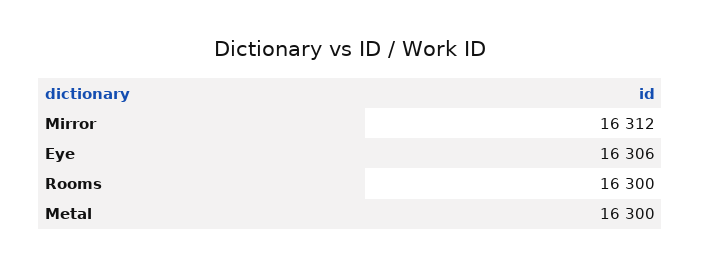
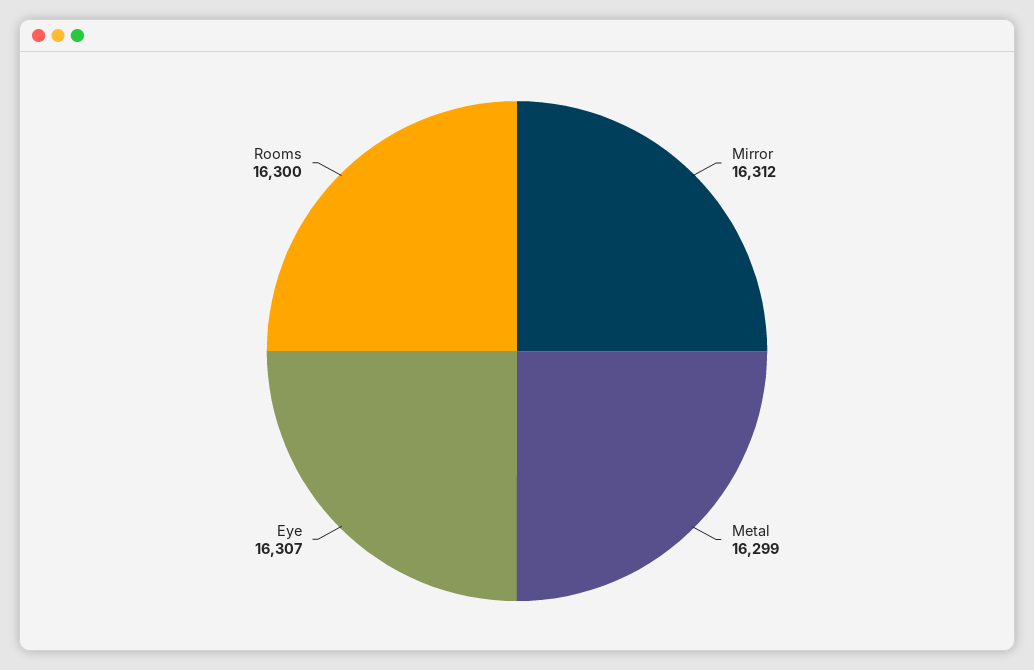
  {
    "Mirror": 16312,
-   "Eye": 16306,
+   "Eye": 16307,
    "Rooms": 16300,
-   "Metal": 16300
+   "Metal": 16299
  }

